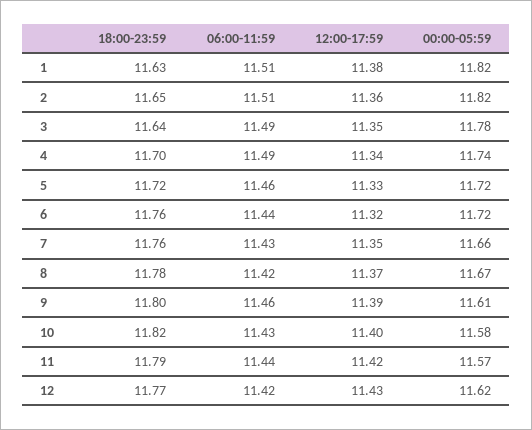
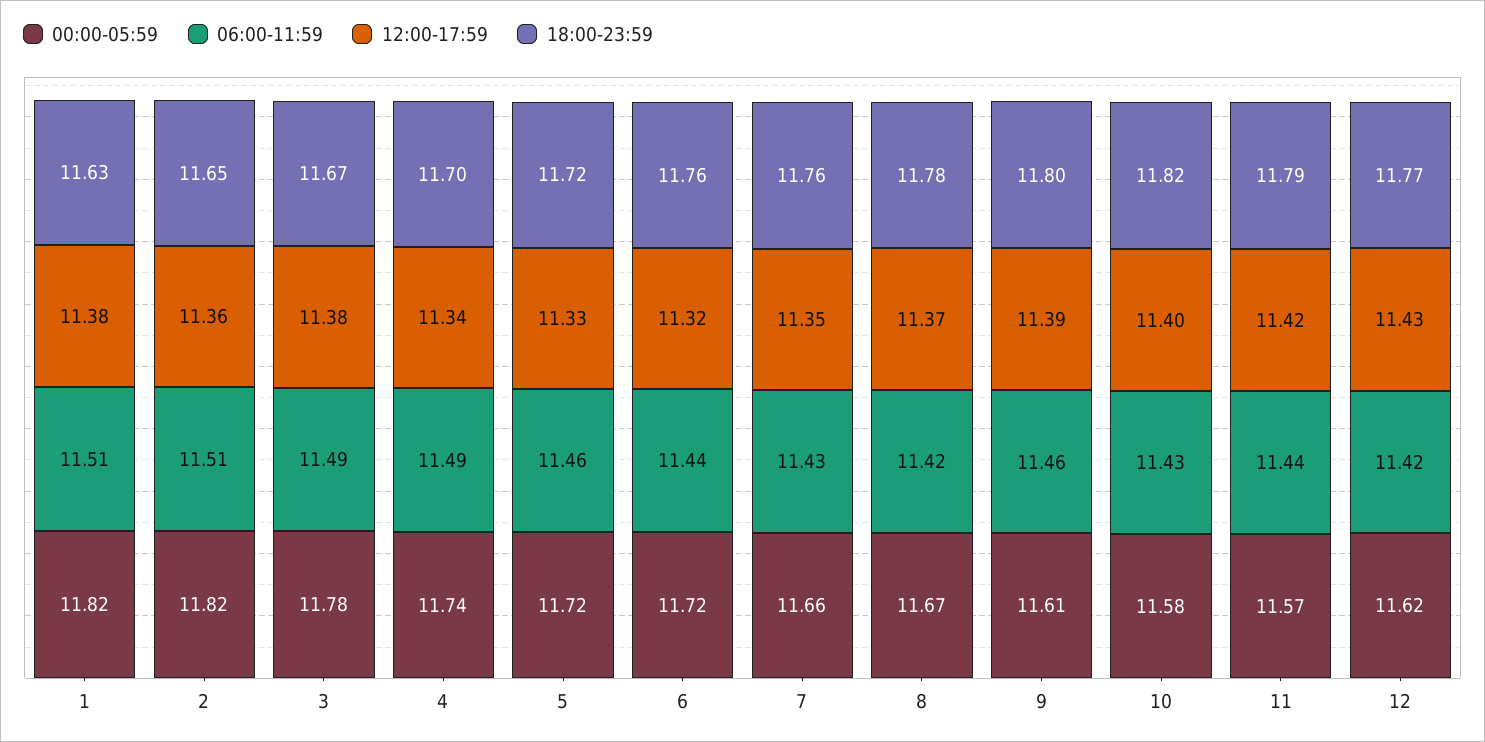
  {
    "18:00-23:59": {
      "1": 11.63,
      "2": 11.65,
-     "3": 11.64,
+     "3": 11.67,
      "4": 11.7,
      "5": 11.72,
      "6": 11.76,
      "7": 11.76,
      "8": 11.78,
      "9": 11.8,
      "10": 11.82,
      "11": 11.79,
      "12": 11.77
    },
    "06:00-11:59": {
      "1": 11.51,
      "2": 11.51,
      "3": 11.49,
      "4": 11.49,
      "5": 11.46,
      "6": 11.44,
      "7": 11.43,
      "8": 11.42,
      "9": 11.46,
      "10": 11.43,
      "11": 11.44,
      "12": 11.42
    },
    "12:00-17:59": {
      "1": 11.38,
      "2": 11.36,
-     "3": 11.35,
+     "3": 11.38,
      "4": 11.34,
      "5": 11.33,
      "6": 11.32,
      "7": 11.35,
      "8": 11.37,
      "9": 11.39,
      "10": 11.4,
      "11": 11.42,
      "12": 11.43
    },
    "00:00-05:59": {
      "1": 11.82,
      "2": 11.82,
      "3": 11.78,
      "4": 11.74,
      "5": 11.72,
      "6": 11.72,
      "7": 11.66,
      "8": 11.67,
      "9": 11.61,
      "10": 11.58,
      "11": 11.57,
      "12": 11.62
    }
  }

